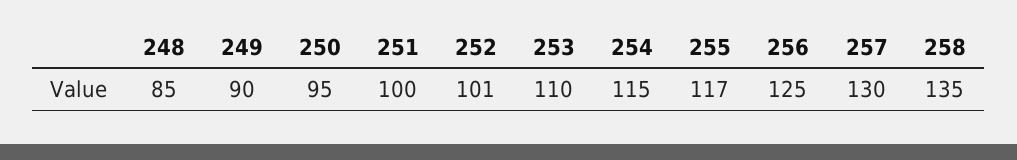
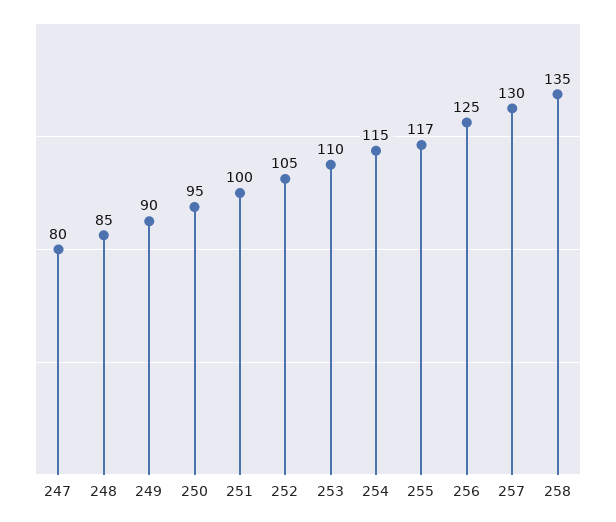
  {
    "248": 85,
    "249": 90,
    "250": 95,
    "251": 100,
-   "252": 101,
+   "252": 105,
    "253": 110,
    "254": 115,
    "255": 117,
    "256": 125,
    "257": 130,
-   "258": 135
+   "258": 135,
+   "247": 80
  }

